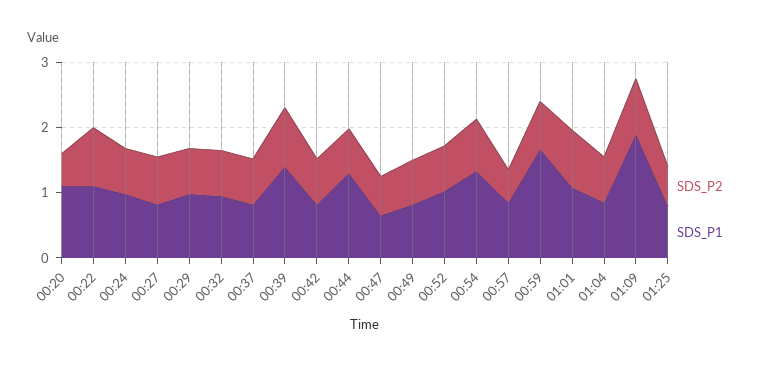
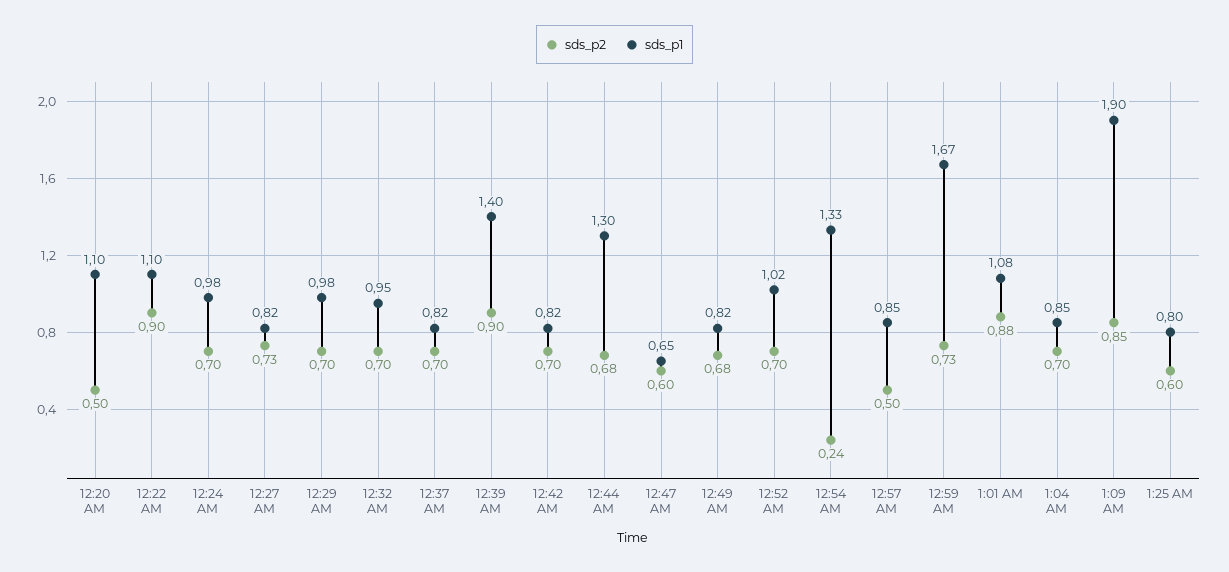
  {
    "SDS_P2": {
      "00:20": 0.5,
      "00:22": 0.9,
      "00:24": 0.7,
      "00:27": 0.73,
      "00:29": 0.7,
      "00:32": 0.7,
      "00:37": 0.7,
      "00:39": 0.9,
      "00:42": 0.7,
      "00:44": 0.68,
      "00:47": 0.6,
      "00:49": 0.68,
      "00:52": 0.7,
-     "00:54": 0.8,
+     "00:54": 0.24,
      "00:57": 0.5,
      "00:59": 0.73,
      "01:01": 0.88,
      "01:04": 0.7,
      "01:09": 0.85,
      "01:25": 0.6
    },
    "SDS_P1": {
      "00:20": 1.1,
      "00:22": 1.1,
      "00:24": 0.98,
      "00:27": 0.82,
      "00:29": 0.98,
      "00:32": 0.95,
      "00:37": 0.82,
      "00:39": 1.4,
      "00:42": 0.82,
      "00:44": 1.3,
      "00:47": 0.65,
      "00:49": 0.82,
      "00:52": 1.02,
      "00:54": 1.33,
      "00:57": 0.85,
      "00:59": 1.67,
      "01:01": 1.08,
      "01:04": 0.85,
      "01:09": 1.9,
      "01:25": 0.8
    }
  }

